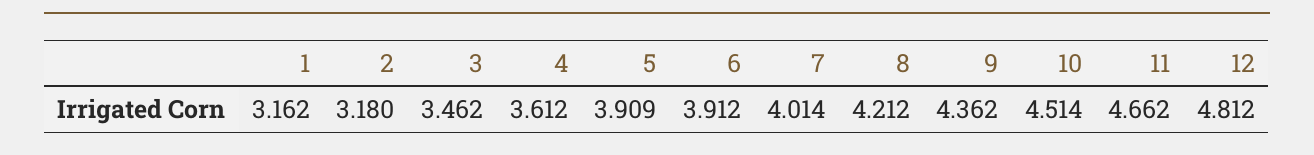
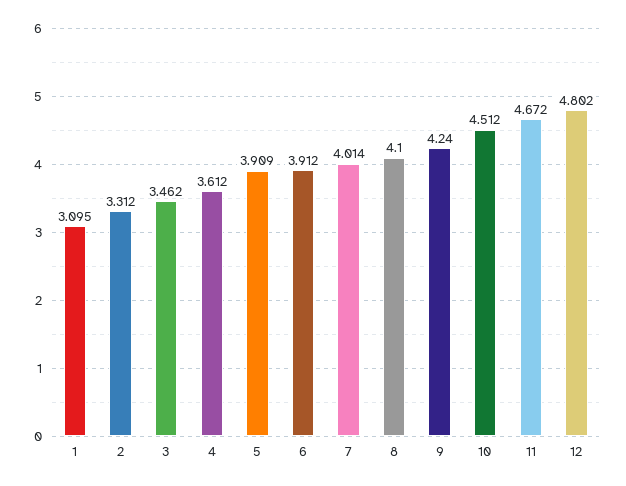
  {
-   "1": 3.162,
+   "1": 3.095,
-   "2": 3.18,
+   "2": 3.312,
    "3": 3.462,
    "4": 3.612,
    "5": 3.909,
    "6": 3.912,
    "7": 4.014,
-   "8": 4.212,
+   "8": 4.1,
-   "9": 4.362,
+   "9": 4.24,
-   "10": 4.514,
+   "10": 4.512,
-   "11": 4.662,
+   "11": 4.672,
-   "12": 4.812
+   "12": 4.802
  }

